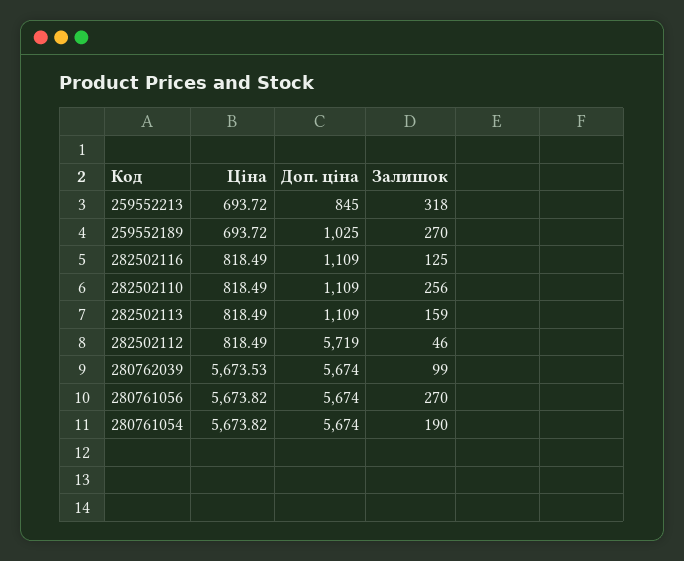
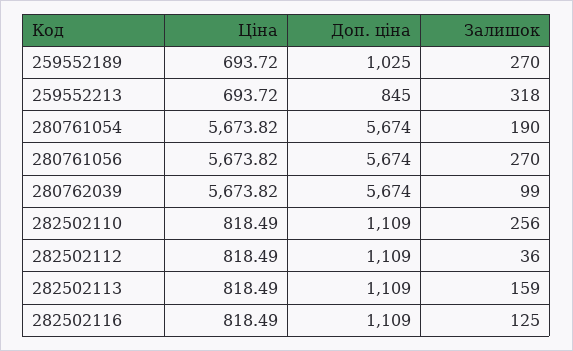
  {
    "Ціна": {
      "259552213": 693.72,
      "259552189": 693.72,
      "282502116": 818.49,
      "282502110": 818.49,
      "282502113": 818.49,
      "282502112": 818.49,
-     "280762039": 5673.53,
+     "280762039": 5673.82,
      "280761056": 5673.82,
      "280761054": 5673.82
    },
    "Доп. ціна": {
      "259552213": 845,
      "259552189": 1025,
      "282502116": 1109,
      "282502110": 1109,
      "282502113": 1109,
-     "282502112": 5719,
+     "282502112": 1109,
      "280762039": 5674,
      "280761056": 5674,
      "280761054": 5674
    },
    "Залишок": {
      "259552213": 318,
      "259552189": 270,
      "282502116": 125,
      "282502110": 256,
      "282502113": 159,
-     "282502112": 46,
+     "282502112": 36,
      "280762039": 99,
      "280761056": 270,
      "280761054": 190
    }
  }

